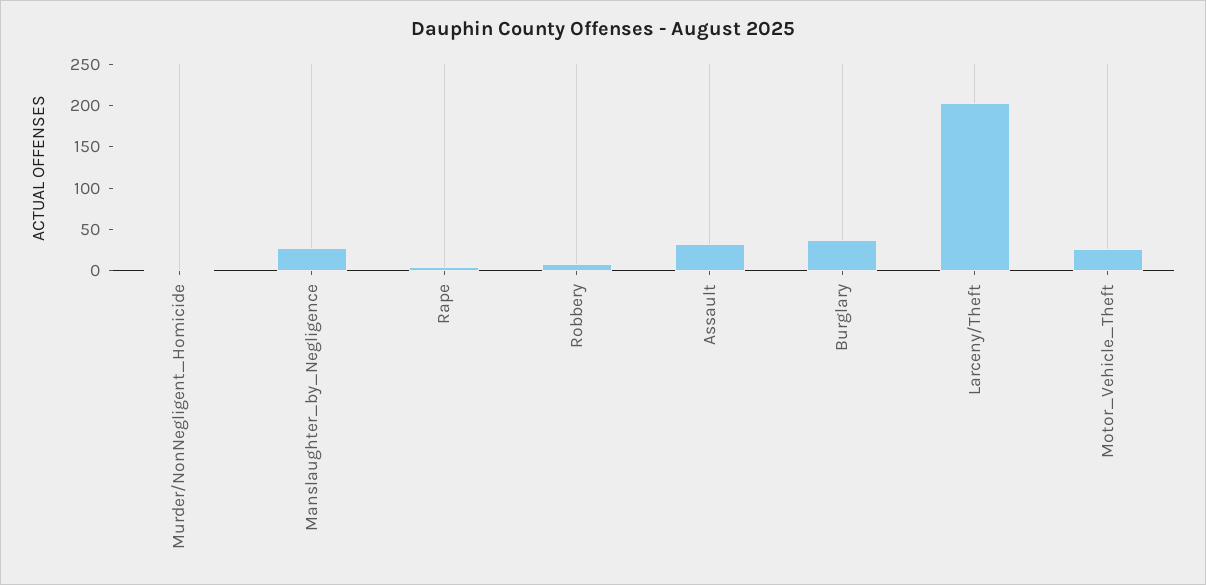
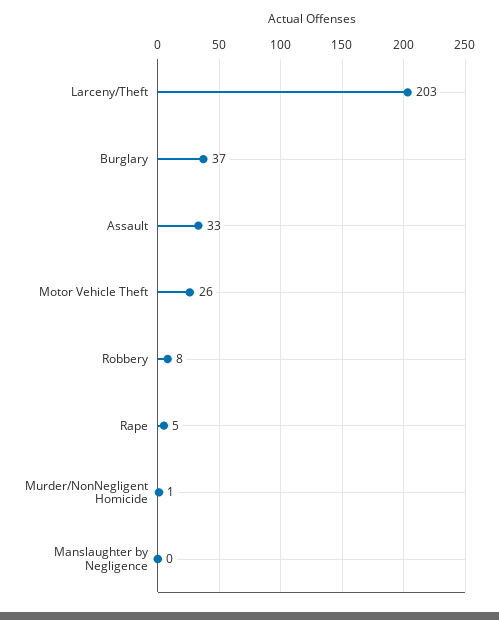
  {
    "Murder/NonNegligent_Homicide": 1,
-   "Manslaughter_by_Negligence": 30,
+   "Manslaughter_by_Negligence": 0,
    "Rape": 5,
    "Robbery": 8,
    "Assault": 33,
    "Burglary": 37,
    "Larceny/Theft": 203,
    "Motor_Vehicle_Theft": 26
  }

